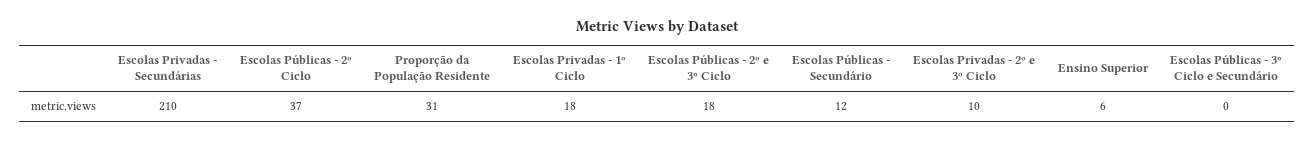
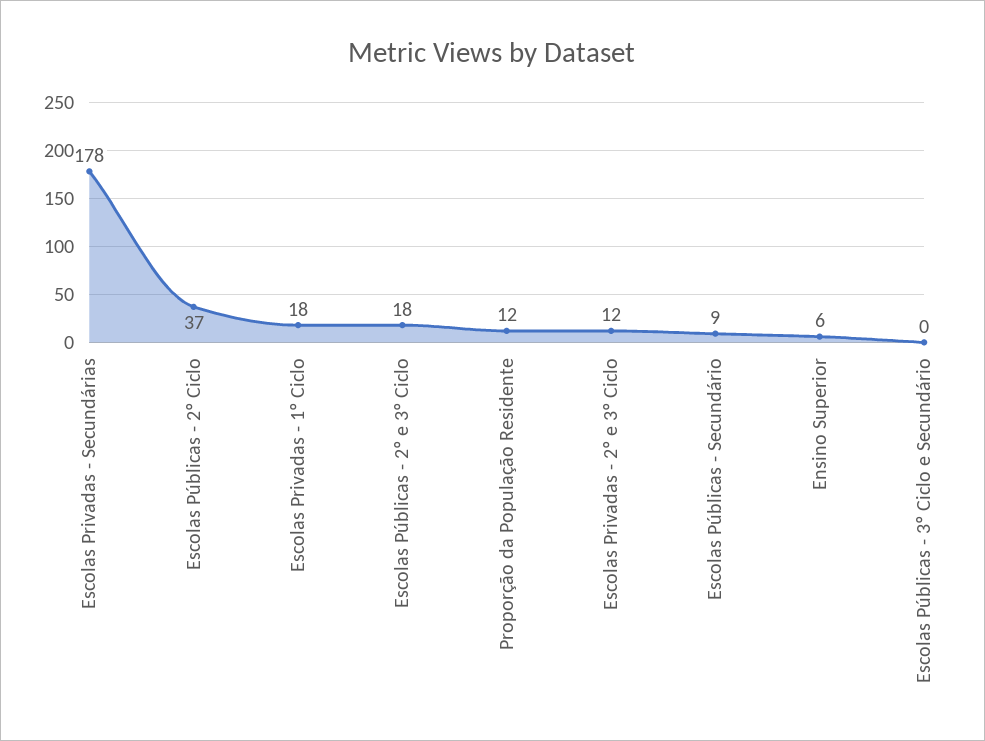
  {
-   "Escolas Privadas - Secundárias": 210,
+   "Escolas Privadas - Secundárias": 178,
    "Escolas Públicas - 2º Ciclo": 37,
-   "Proporção da População Residente": 31,
+   "Proporção da População Residente": 12,
    "Escolas Privadas - 1º Ciclo": 18,
    "Escolas Públicas - 2º e 3º Ciclo": 18,
-   "Escolas Públicas - Secundário": 12,
+   "Escolas Públicas - Secundário": 9,
-   "Escolas Privadas - 2º e 3º Ciclo": 10,
+   "Escolas Privadas - 2º e 3º Ciclo": 12,
    "Ensino Superior": 6,
    "Escolas Públicas - 3º Ciclo e Secundário": 0
  }

